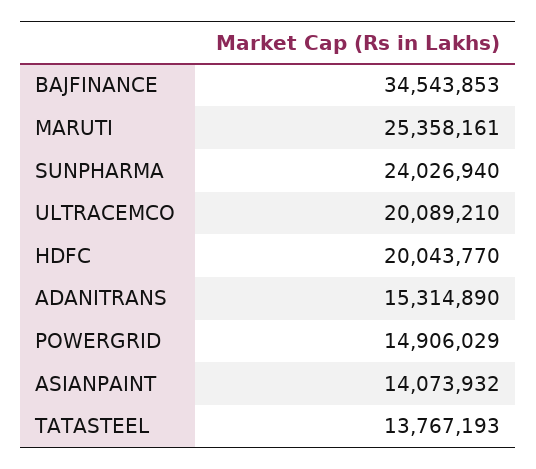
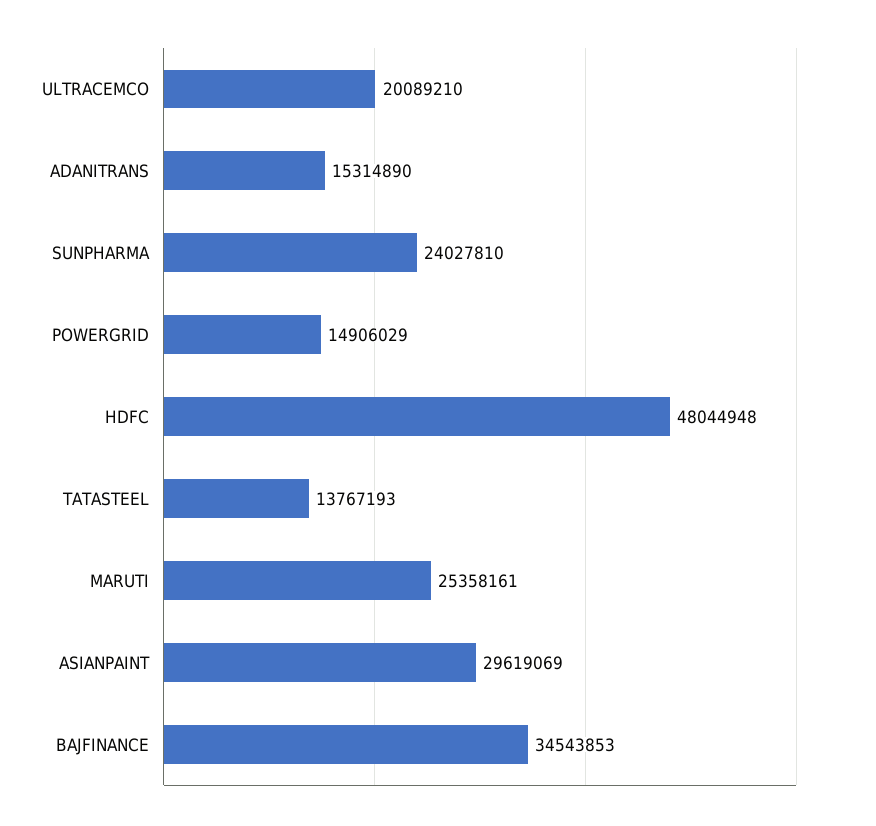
  {
    "BAJFINANCE": 34543853,
    "MARUTI": 25358161,
-   "SUNPHARMA": 24026940,
+   "SUNPHARMA": 24027810,
    "ULTRACEMCO": 20089210,
-   "HDFC": 20043770,
+   "HDFC": 48044948,
    "ADANITRANS": 15314890,
    "POWERGRID": 14906029,
-   "ASIANPAINT": 14073932,
+   "ASIANPAINT": 29619069,
    "TATASTEEL": 13767193
  }

